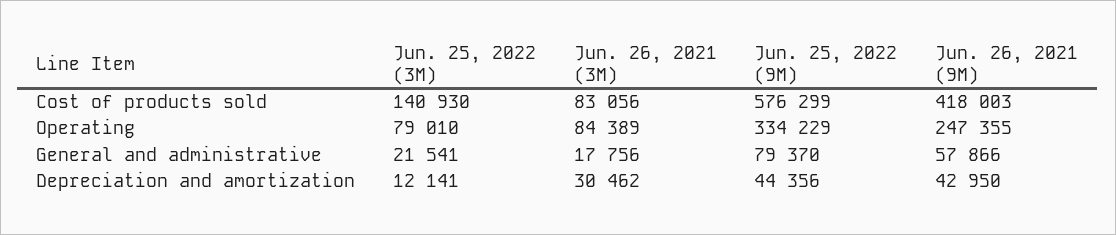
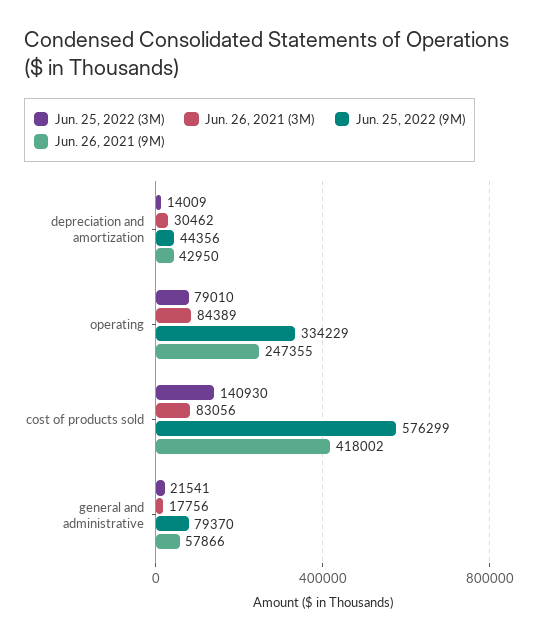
  {
    "Jun. 25, 2022 (3M)": {
      "Cost of products sold": 140930,
      "Operating": 79010,
      "General and administrative": 21541,
-     "Depreciation and amortization": 12141
+     "Depreciation and amortization": 14009
    },
    "Jun. 26, 2021 (3M)": {
      "Cost of products sold": 83056,
      "Operating": 84389,
      "General and administrative": 17756,
      "Depreciation and amortization": 30462
    },
    "Jun. 25, 2022 (9M)": {
      "Cost of products sold": 576299,
      "Operating": 334229,
      "General and administrative": 79370,
      "Depreciation and amortization": 44356
    },
    "Jun. 26, 2021 (9M)": {
-     "Cost of products sold": 418003,
+     "Cost of products sold": 418002,
      "Operating": 247355,
      "General and administrative": 57866,
      "Depreciation and amortization": 42950
    }
  }

